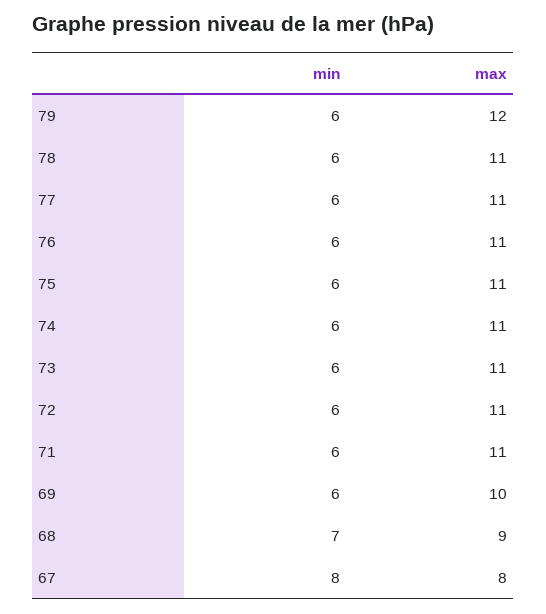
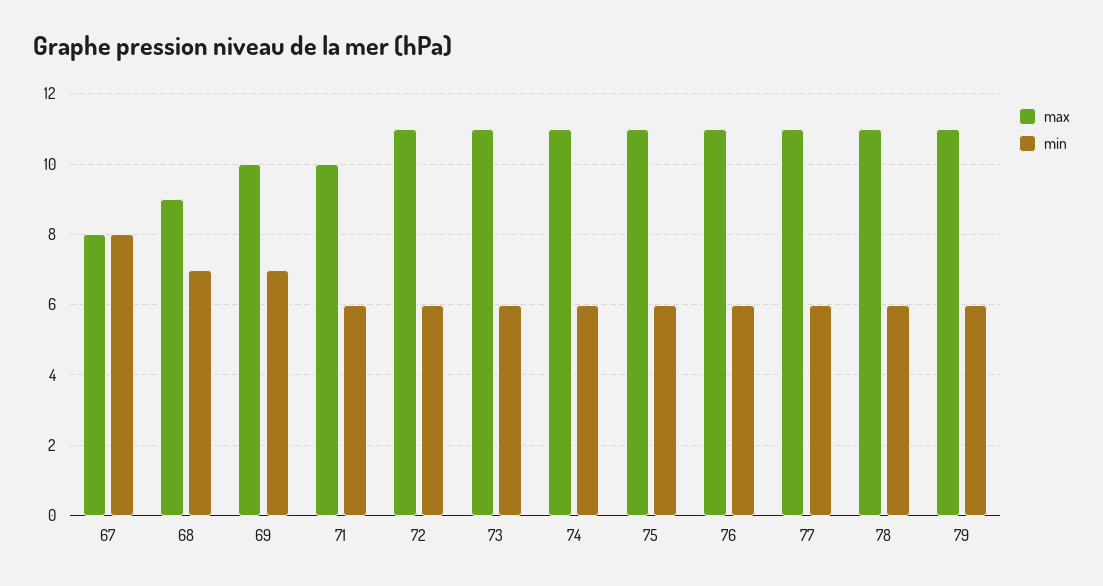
  {
    "min": {
      "79": 6,
      "78": 6,
      "77": 6,
      "76": 6,
      "75": 6,
      "74": 6,
      "73": 6,
      "72": 6,
      "71": 6,
-     "69": 6,
+     "69": 7,
      "68": 7,
      "67": 8
    },
    "max": {
-     "79": 12,
+     "79": 11,
      "78": 11,
      "77": 11,
      "76": 11,
      "75": 11,
      "74": 11,
      "73": 11,
      "72": 11,
-     "71": 11,
+     "71": 10,
      "69": 10,
      "68": 9,
      "67": 8
    }
  }

